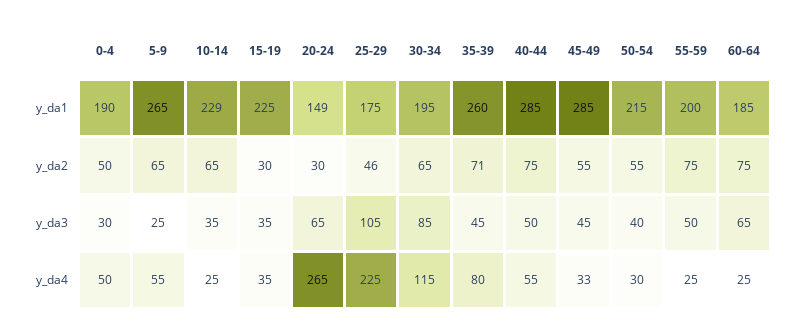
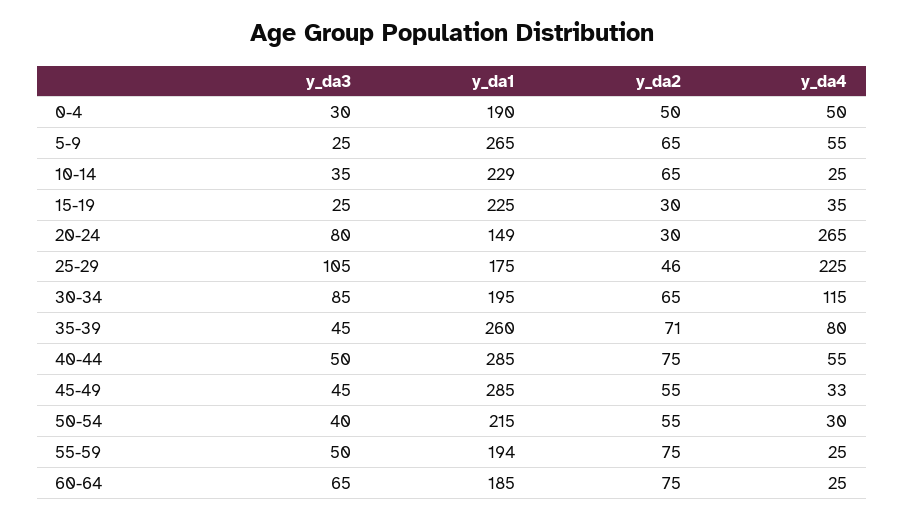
  {
    "0-4": {
      "y_da1": 190,
      "y_da2": 50,
      "y_da3": 30,
      "y_da4": 50
    },
    "5-9": {
      "y_da1": 265,
      "y_da2": 65,
      "y_da3": 25,
      "y_da4": 55
    },
    "10-14": {
      "y_da1": 229,
      "y_da2": 65,
      "y_da3": 35,
      "y_da4": 25
    },
    "15-19": {
      "y_da1": 225,
      "y_da2": 30,
-     "y_da3": 35,
+     "y_da3": 25,
      "y_da4": 35
    },
    "20-24": {
      "y_da1": 149,
      "y_da2": 30,
-     "y_da3": 65,
+     "y_da3": 80,
      "y_da4": 265
    },
    "25-29": {
      "y_da1": 175,
      "y_da2": 46,
      "y_da3": 105,
      "y_da4": 225
    },
    "30-34": {
      "y_da1": 195,
      "y_da2": 65,
      "y_da3": 85,
      "y_da4": 115
    },
    "35-39": {
      "y_da1": 260,
      "y_da2": 71,
      "y_da3": 45,
      "y_da4": 80
    },
    "40-44": {
      "y_da1": 285,
      "y_da2": 75,
      "y_da3": 50,
      "y_da4": 55
    },
    "45-49": {
      "y_da1": 285,
      "y_da2": 55,
      "y_da3": 45,
      "y_da4": 33
    },
    "50-54": {
      "y_da1": 215,
      "y_da2": 55,
      "y_da3": 40,
      "y_da4": 30
    },
    "55-59": {
-     "y_da1": 200,
+     "y_da1": 194,
      "y_da2": 75,
      "y_da3": 50,
      "y_da4": 25
    },
    "60-64": {
      "y_da1": 185,
      "y_da2": 75,
      "y_da3": 65,
      "y_da4": 25
    }
  }

